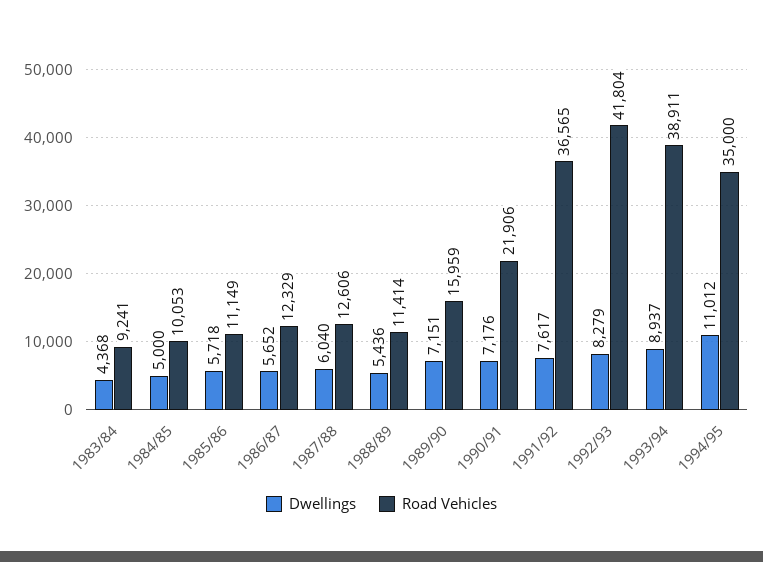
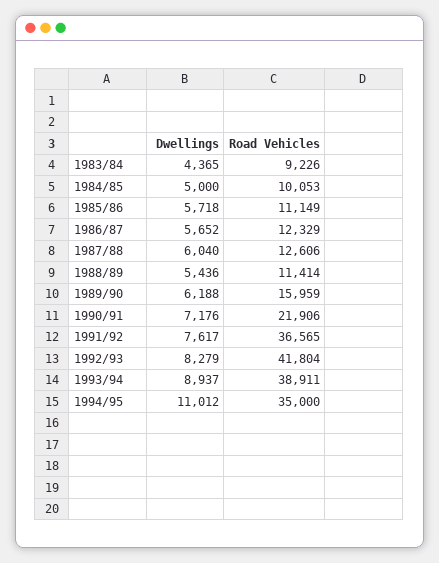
  {
    "Dwellings": {
-     "1983/84": 4368,
+     "1983/84": 4365,
      "1984/85": 5000,
      "1985/86": 5718,
      "1986/87": 5652,
      "1987/88": 6040,
      "1988/89": 5436,
-     "1989/90": 7151,
+     "1989/90": 6188,
      "1990/91": 7176,
      "1991/92": 7617,
      "1992/93": 8279,
      "1993/94": 8937,
      "1994/95": 11012
    },
    "Road Vehicles": {
-     "1983/84": 9241,
+     "1983/84": 9226,
      "1984/85": 10053,
      "1985/86": 11149,
      "1986/87": 12329,
      "1987/88": 12606,
      "1988/89": 11414,
      "1989/90": 15959,
      "1990/91": 21906,
      "1991/92": 36565,
      "1992/93": 41804,
      "1993/94": 38911,
      "1994/95": 35000
    }
  }

